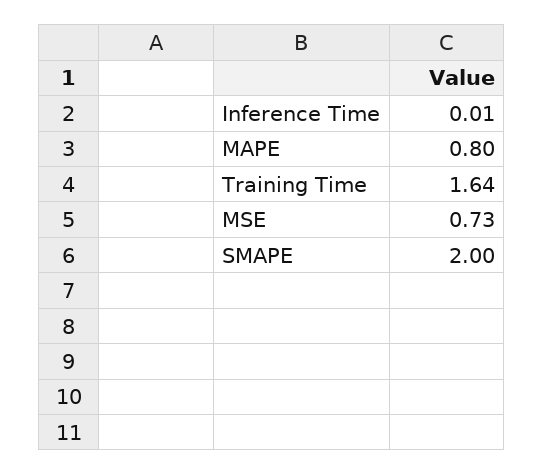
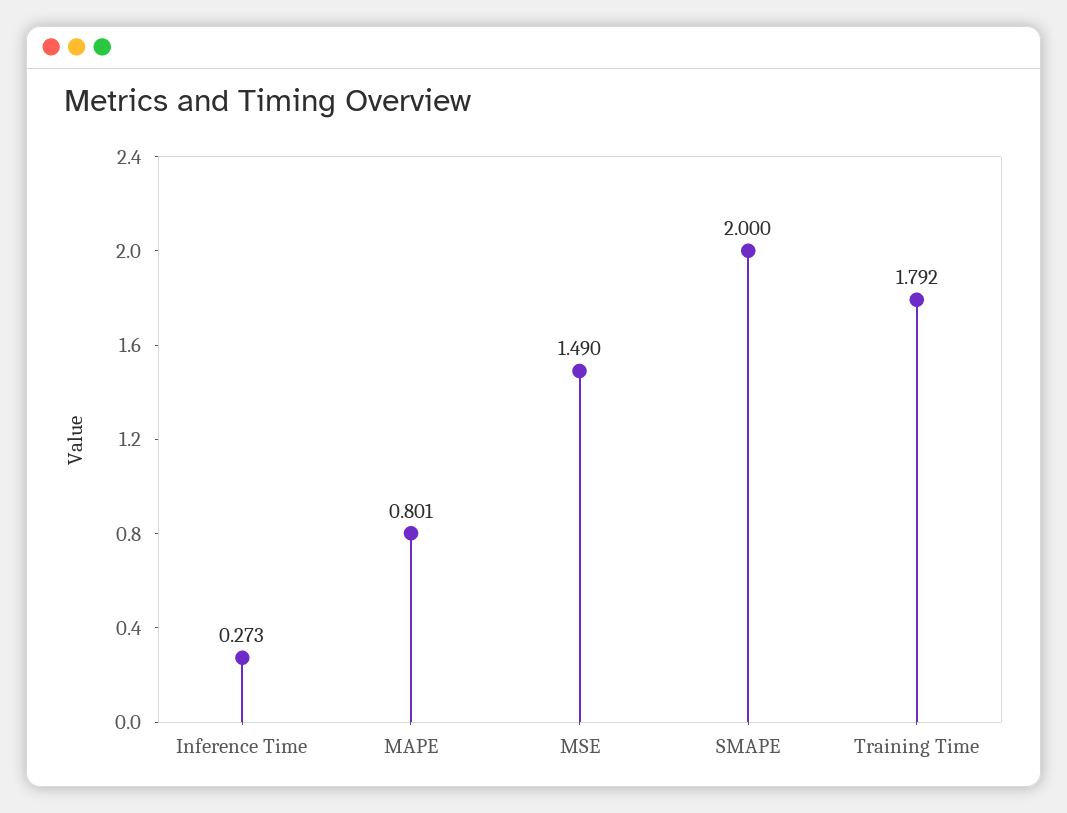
  {
-   "Inference Time": 0.01,
+   "Inference Time": 0.273,
    "MAPE": 0.801,
-   "Training Time": 1.64,
+   "Training Time": 1.792,
-   "MSE": 0.73,
+   "MSE": 1.49,
    "SMAPE": 2
  }

